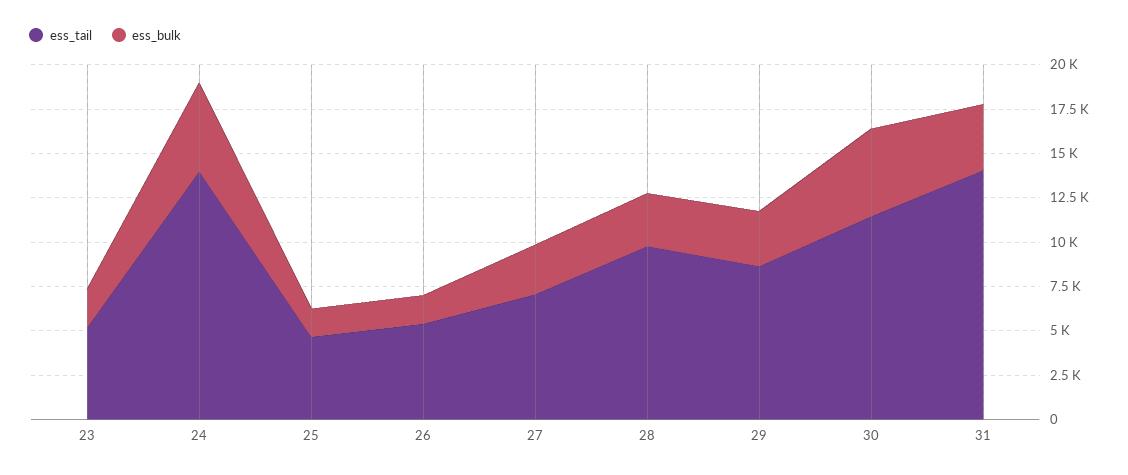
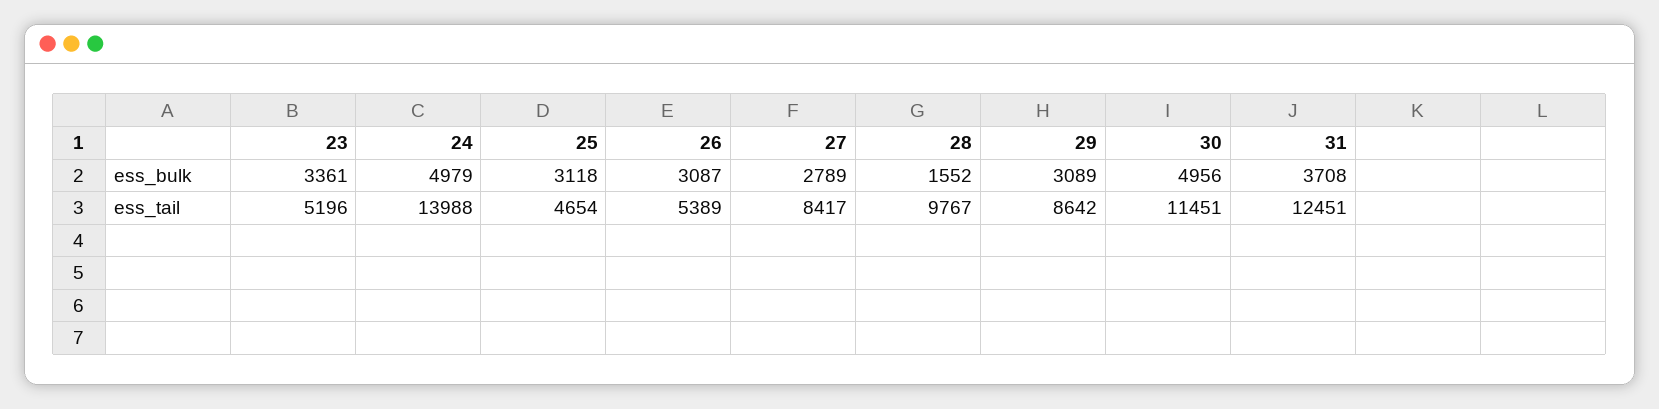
  {
    "ess_tail": {
      "23": 5196,
      "24": 13988,
      "25": 4654,
      "26": 5389,
-     "27": 7000,
+     "27": 8417,
      "28": 9767,
      "29": 8642,
      "30": 11451,
-     "31": 14000
+     "31": 12451
    },
    "ess_bulk": {
-     "23": 2000,
+     "23": 3361,
      "24": 4979,
-     "25": 1500,
+     "25": 3118,
-     "26": 1500,
+     "26": 3087,
      "27": 2789,
-     "28": 3000,
+     "28": 1552,
      "29": 3089,
      "30": 4956,
      "31": 3708
    }
  }

